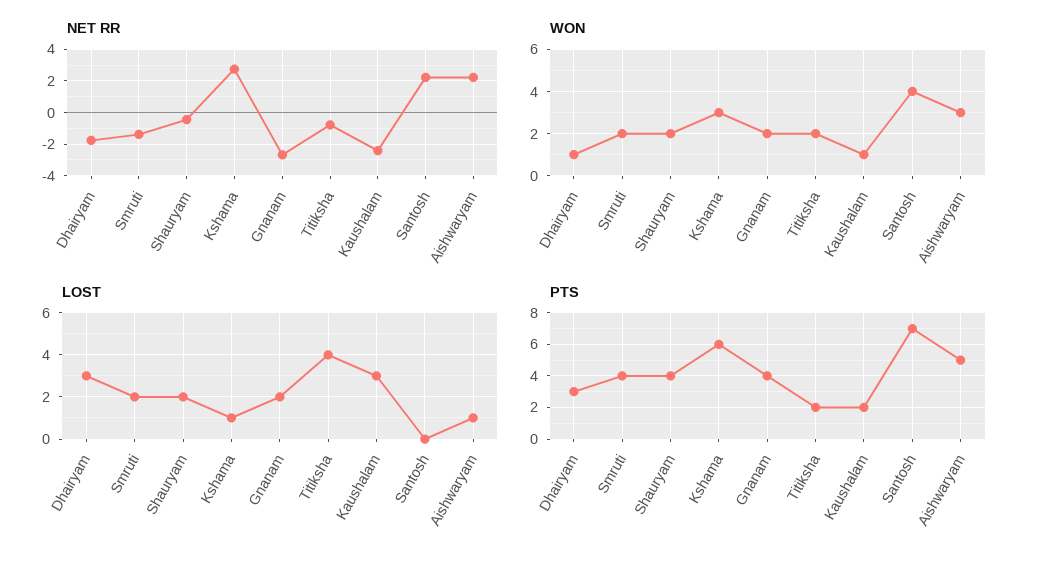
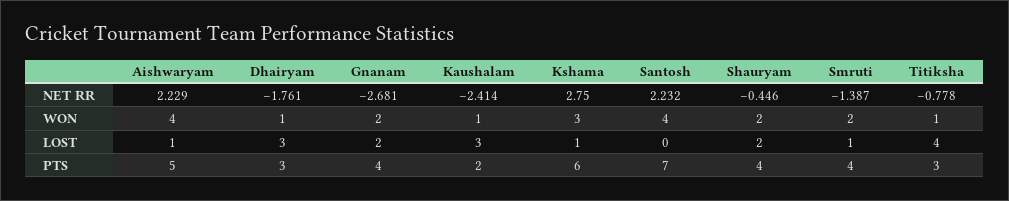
  {
    "NET RR": {
      "Dhairyam": -1.761,
      "Smruti": -1.387,
      "Shauryam": -0.446,
      "Kshama": 2.75,
      "Gnanam": -2.681,
      "Titiksha": -0.778,
      "Kaushalam": -2.414,
      "Santosh": 2.232,
      "Aishwaryam": 2.229
    },
    "WON": {
      "Dhairyam": 1,
      "Smruti": 2,
      "Shauryam": 2,
      "Kshama": 3,
      "Gnanam": 2,
-     "Titiksha": 2,
+     "Titiksha": 1,
      "Kaushalam": 1,
      "Santosh": 4,
-     "Aishwaryam": 3
+     "Aishwaryam": 4
    },
    "LOST": {
      "Dhairyam": 3,
-     "Smruti": 2,
+     "Smruti": 1,
      "Shauryam": 2,
      "Kshama": 1,
      "Gnanam": 2,
      "Titiksha": 4,
      "Kaushalam": 3,
      "Santosh": 0,
      "Aishwaryam": 1
    },
    "PTS": {
      "Dhairyam": 3,
      "Smruti": 4,
      "Shauryam": 4,
      "Kshama": 6,
      "Gnanam": 4,
-     "Titiksha": 2,
+     "Titiksha": 3,
      "Kaushalam": 2,
      "Santosh": 7,
      "Aishwaryam": 5
    }
  }

